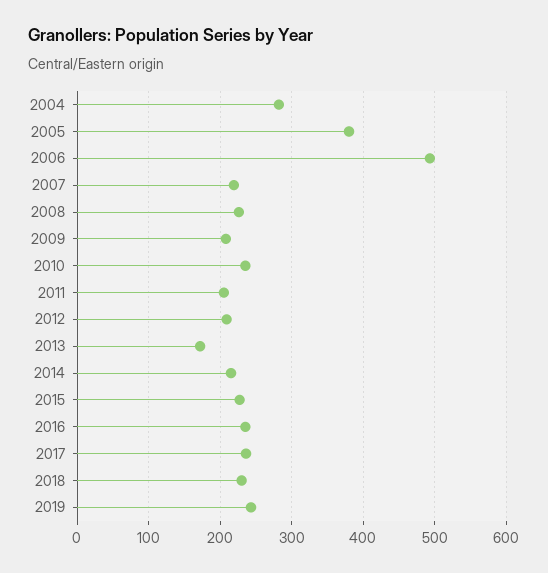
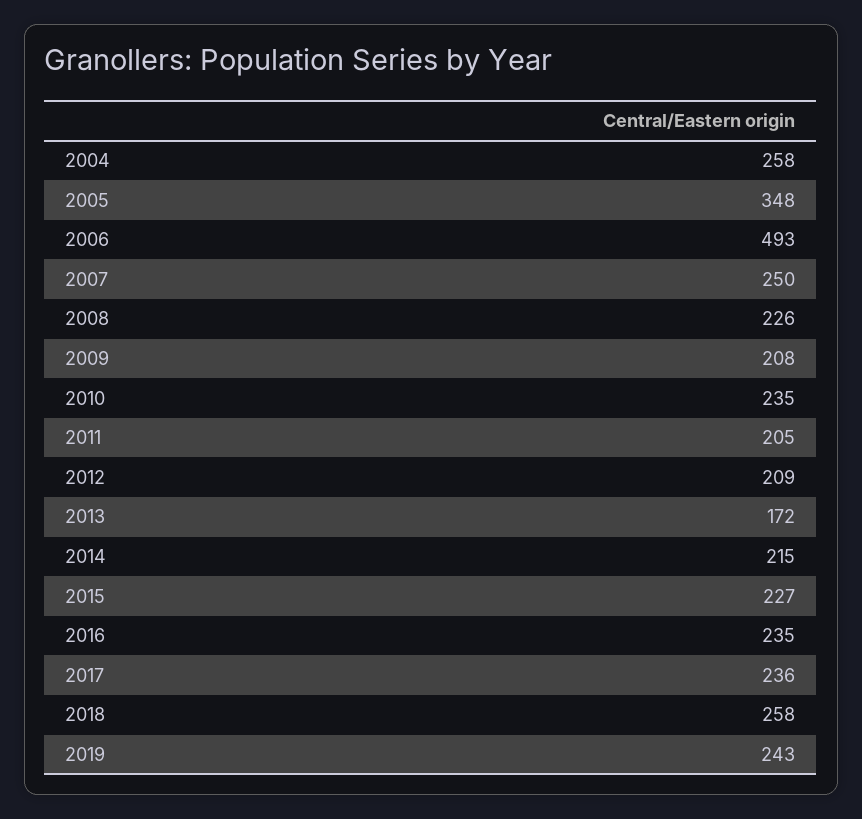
  {
-   "2004": 280,
+   "2004": 258,
-   "2005": 380,
+   "2005": 348,
    "2006": 493,
-   "2007": 220,
+   "2007": 250,
    "2008": 226,
    "2009": 208,
    "2010": 235,
    "2011": 205,
    "2012": 209,
    "2013": 172,
    "2014": 215,
    "2015": 227,
    "2016": 235,
    "2017": 236,
-   "2018": 230,
+   "2018": 258,
    "2019": 243
  }

